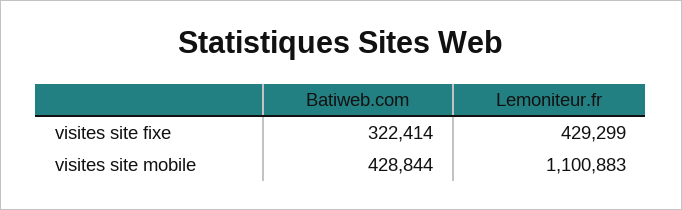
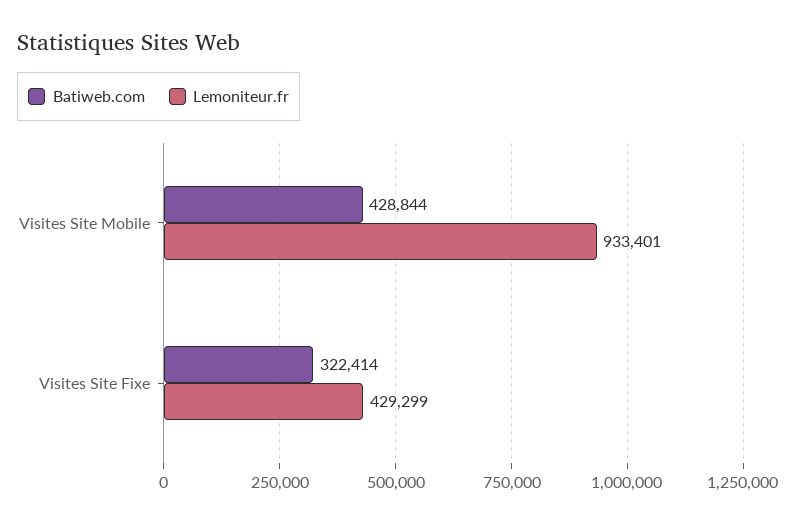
  {
    "Batiweb.com": {
      "visites site fixe": 322414,
      "visites site mobile": 428844
    },
    "Lemoniteur.fr": {
      "visites site fixe": 429299,
-     "visites site mobile": 1100883
+     "visites site mobile": 933401
    }
  }

